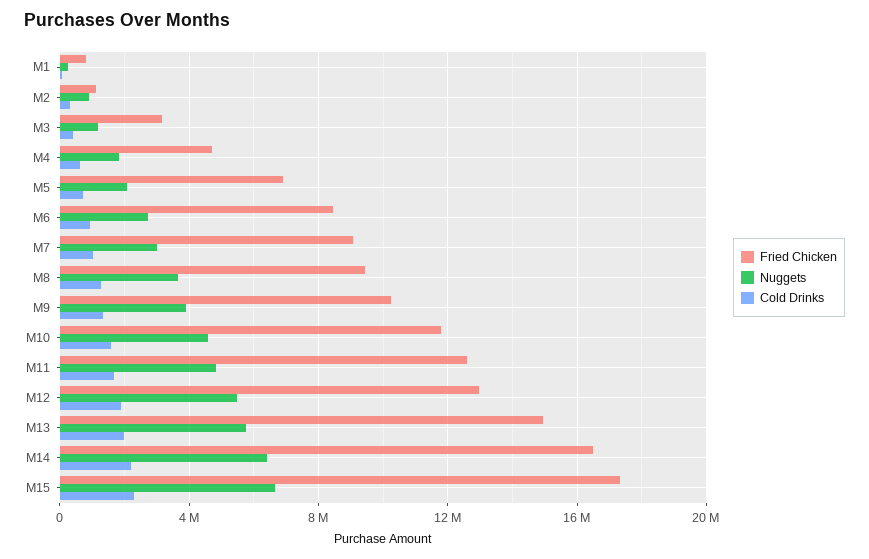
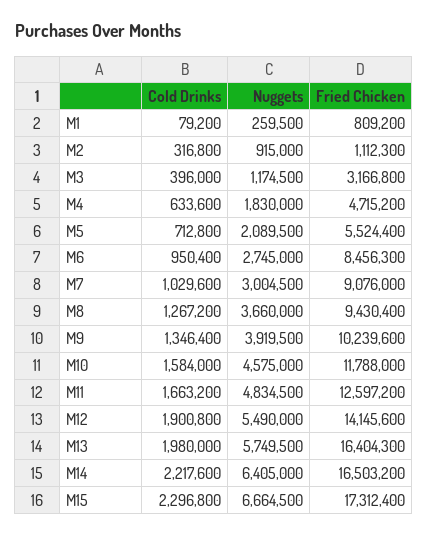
  {
    "Fried Chicken": {
      "M1": 809200,
      "M2": 1112300,
      "M3": 3166800,
      "M4": 4715200,
-     "M5": 7000000,
+     "M5": 5524400,
      "M6": 8456300,
      "M7": 9076000,
      "M8": 9430400,
      "M9": 10239600,
      "M10": 11788000,
      "M11": 12597200,
-     "M12": 13000000,
+     "M12": 14145600,
-     "M13": 15000000,
+     "M13": 16404300,
      "M14": 16503200,
      "M15": 17312400
    },
    "Nuggets": {
      "M1": 259500,
      "M2": 915000,
      "M3": 1174500,
      "M4": 1830000,
      "M5": 2089500,
      "M6": 2745000,
      "M7": 3004500,
      "M8": 3660000,
      "M9": 3919500,
      "M10": 4575000,
      "M11": 4834500,
      "M12": 5490000,
      "M13": 5749500,
      "M14": 6405000,
      "M15": 6664500
    },
    "Cold Drinks": {
      "M1": 79200,
      "M2": 316800,
      "M3": 396000,
      "M4": 633600,
      "M5": 712800,
      "M6": 950400,
      "M7": 1029600,
      "M8": 1267200,
      "M9": 1346400,
      "M10": 1584000,
      "M11": 1663200,
      "M12": 1900800,
      "M13": 1980000,
      "M14": 2217600,
      "M15": 2296800
    }
  }

